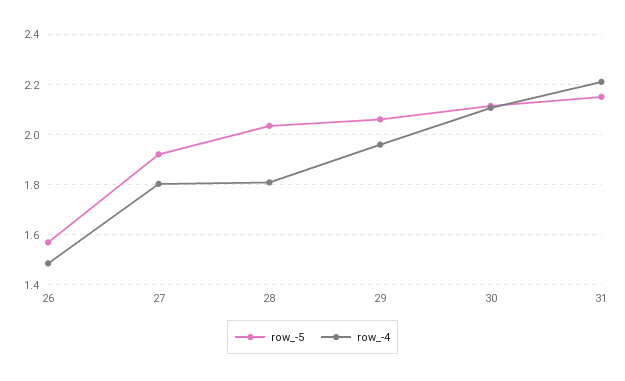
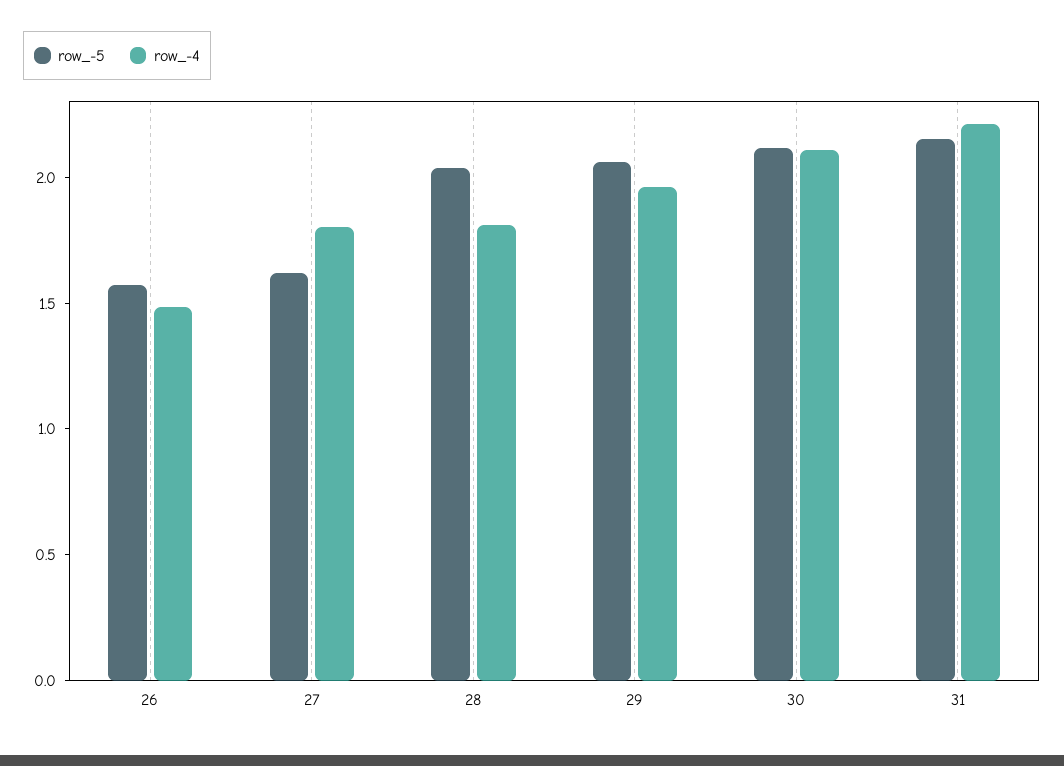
  {
    "row_-5": {
      "26": 1.575,
-     "27": 1.925,
+     "27": 1.6,
      "28": 2.025,
      "29": 2.05,
      "30": 2.125,
      "31": 2.15
    },
    "row_-4": {
      "26": 1.475,
      "27": 1.8,
      "28": 1.8,
      "29": 1.95,
      "30": 2.1,
      "31": 2.2
    }
  }

